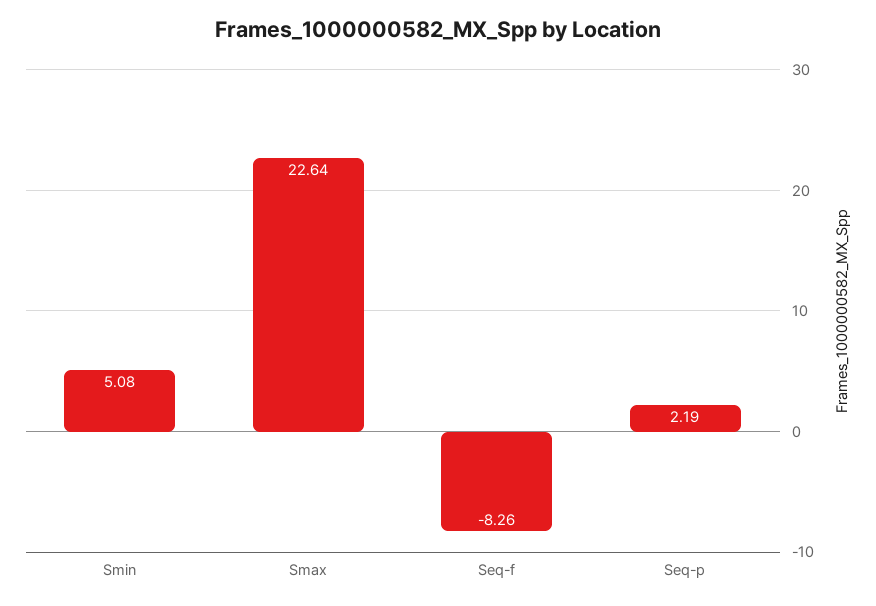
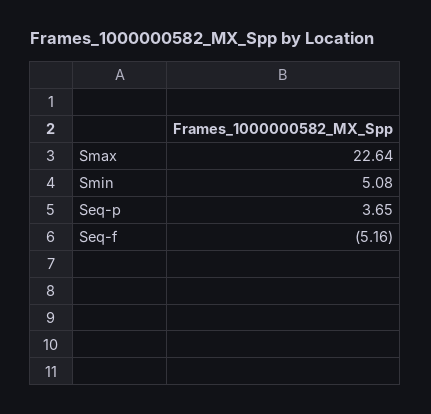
  {
    "Smin": 5.08,
    "Smax": 22.64,
-   "Seq-f": -8.26,
+   "Seq-f": -5.16,
-   "Seq-p": 2.19
+   "Seq-p": 3.65
  }

